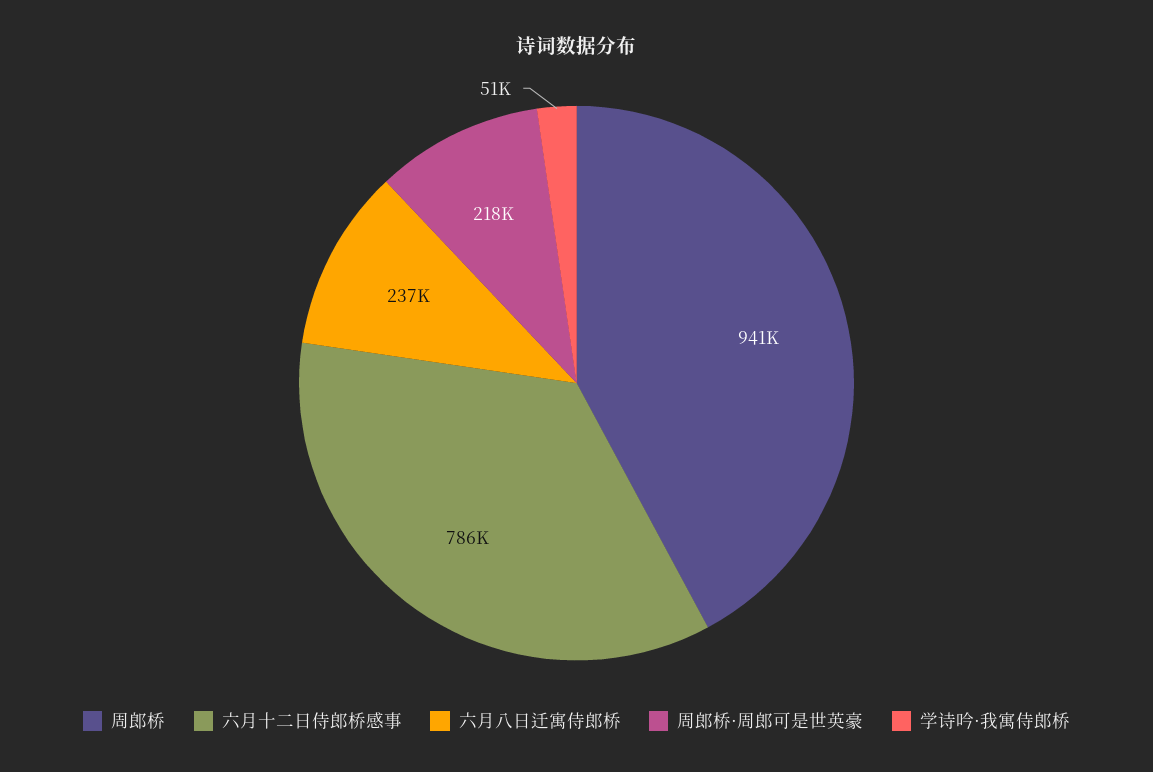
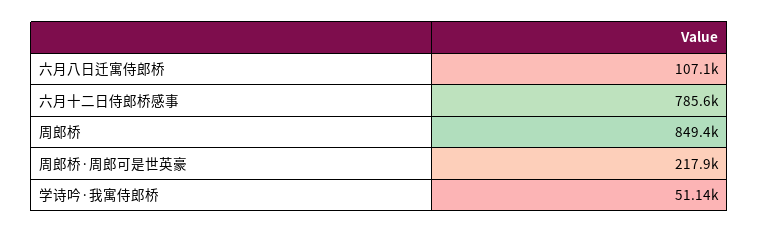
  {
-   "周郎桥": 941000,
+   "周郎桥": 849400,
    "六月十二日侍郎桥感事": 785600,
-   "六月八日迁寓侍郎桥": 237000,
+   "六月八日迁寓侍郎桥": 107100,
    "周郎桥·周郎可是世英豪": 217900,
    "学诗吟·我寓侍郎桥": 51140
  }

